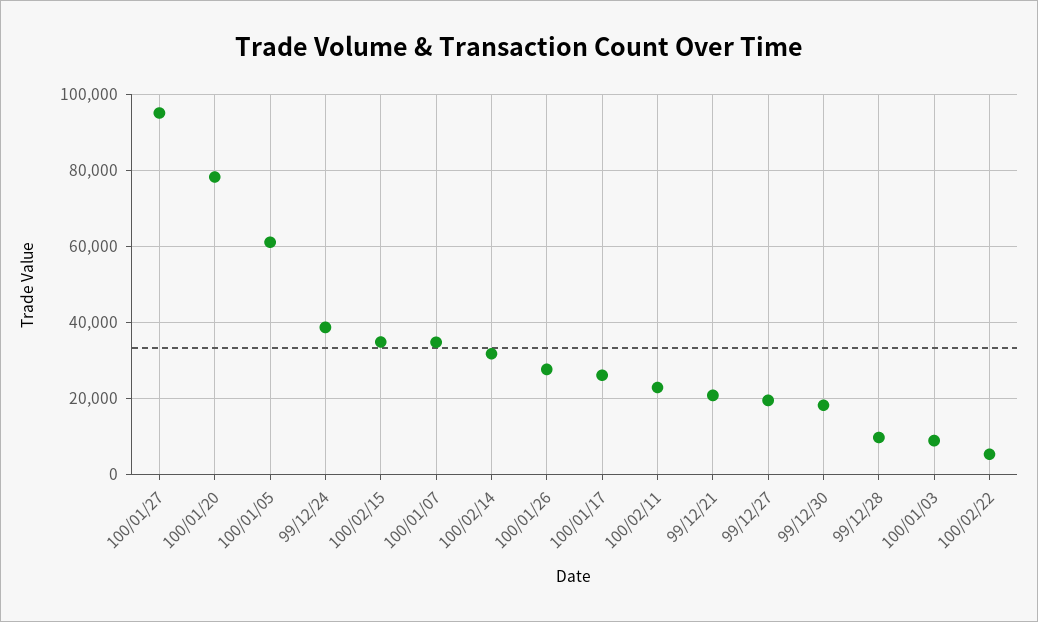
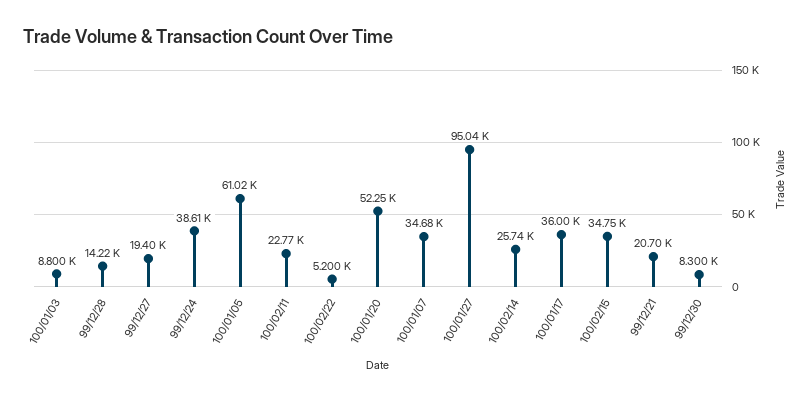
  {
    "100/01/27": 95040,
-   "100/01/20": 78000,
+   "100/01/20": 52250,
    "100/01/05": 61020,
    "99/12/24": 38610,
    "100/02/15": 34750,
    "100/01/07": 34680,
-   "100/02/14": 32000,
+   "100/02/14": 25740,
-   "100/01/26": 28000,
-   "100/01/17": 26000,
+   "100/01/17": 36000,
    "100/02/11": 22770,
    "99/12/21": 20700,
    "99/12/27": 19400,
-   "99/12/30": 18000,
+   "99/12/30": 8300,
-   "99/12/28": 10000,
+   "99/12/28": 14220,
    "100/01/03": 8800,
    "100/02/22": 5200
  }

